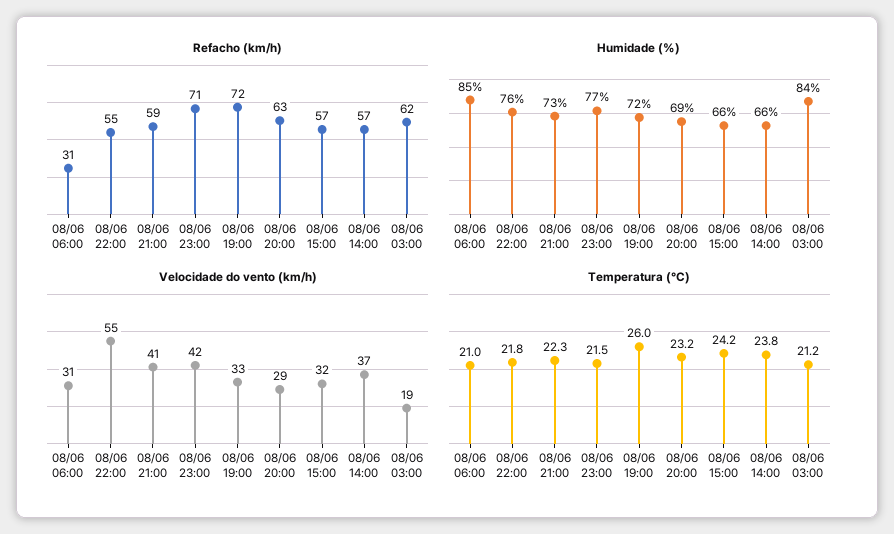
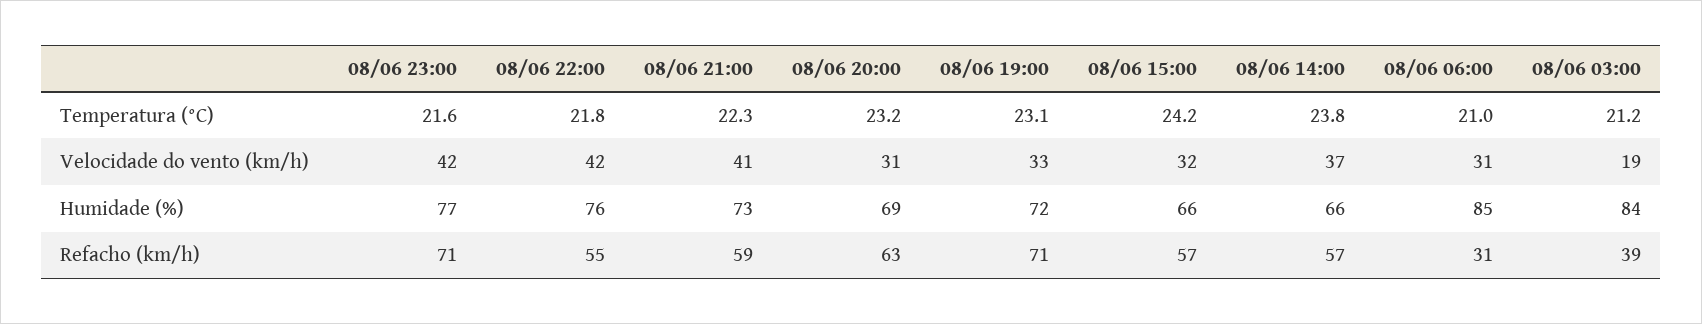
  {
    "Refacho (km/h)": {
      "08/06 06:00": 31,
      "08/06 22:00": 55,
      "08/06 21:00": 59,
      "08/06 23:00": 71,
-     "08/06 19:00": 72,
+     "08/06 19:00": 71,
      "08/06 20:00": 63,
      "08/06 15:00": 57,
      "08/06 14:00": 57,
-     "08/06 03:00": 62
+     "08/06 03:00": 39
    },
    "Humidade (%)": {
      "08/06 06:00": 85,
      "08/06 22:00": 76,
      "08/06 21:00": 73,
      "08/06 23:00": 77,
      "08/06 19:00": 72,
      "08/06 20:00": 69,
      "08/06 15:00": 66,
      "08/06 14:00": 66,
      "08/06 03:00": 84
    },
    "Velocidade do vento (km/h)": {
      "08/06 06:00": 31,
-     "08/06 22:00": 55,
+     "08/06 22:00": 42,
      "08/06 21:00": 41,
      "08/06 23:00": 42,
      "08/06 19:00": 33,
-     "08/06 20:00": 29,
+     "08/06 20:00": 31,
      "08/06 15:00": 32,
      "08/06 14:00": 37,
      "08/06 03:00": 19
    },
    "Temperatura (°C)": {
      "08/06 06:00": 21,
      "08/06 22:00": 21.8,
      "08/06 21:00": 22.3,
-     "08/06 23:00": 21.5,
+     "08/06 23:00": 21.6,
-     "08/06 19:00": 26,
+     "08/06 19:00": 23.1,
      "08/06 20:00": 23.2,
      "08/06 15:00": 24.2,
      "08/06 14:00": 23.8,
      "08/06 03:00": 21.2
    }
  }

